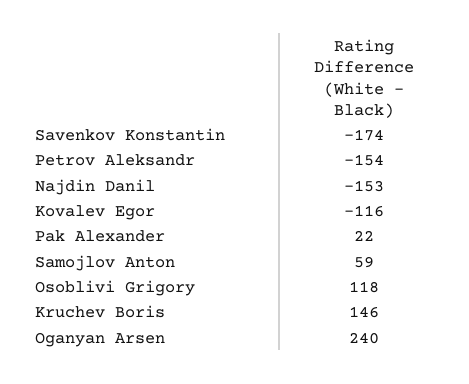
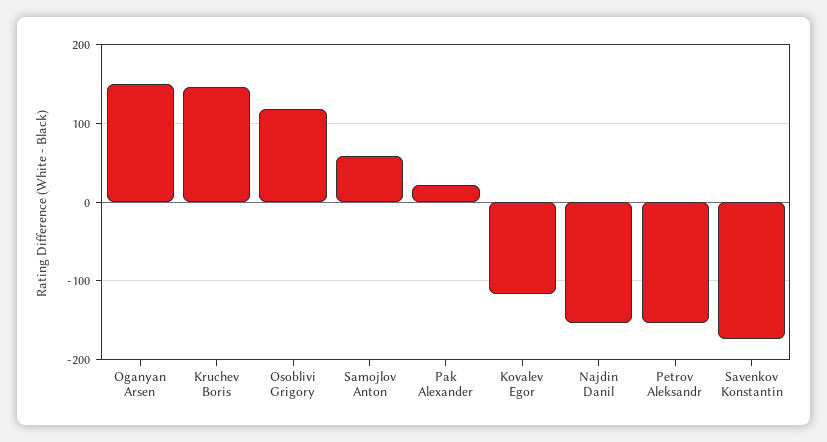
  {
    "Savenkov Konstantin": -174,
    "Petrov Aleksandr": -154,
    "Najdin Danil": -153,
    "Kovalev Egor": -116,
    "Pak Alexander": 22,
    "Samojlov Anton": 59,
    "Osoblivi Grigory": 118,
    "Kruchev Boris": 146,
-   "Oganyan Arsen": 240
+   "Oganyan Arsen": 150
  }

